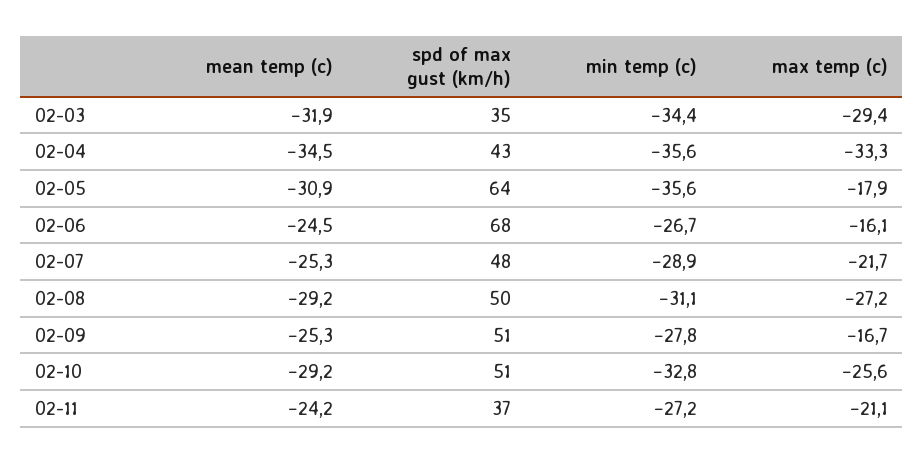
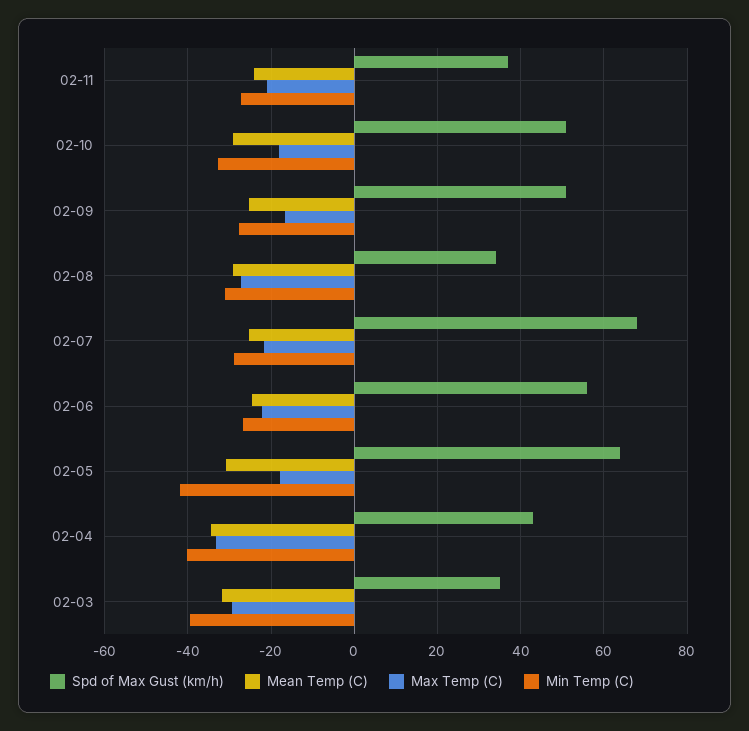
  {
    "mean temp (c)": {
      "02-03": -31.9,
      "02-04": -34.5,
      "02-05": -30.9,
      "02-06": -24.5,
      "02-07": -25.3,
      "02-08": -29.2,
      "02-09": -25.3,
      "02-10": -29.2,
      "02-11": -24.2
    },
    "spd of max gust (km/h)": {
      "02-03": 35,
      "02-04": 43,
      "02-05": 64,
-     "02-06": 68,
+     "02-06": 56,
-     "02-07": 48,
+     "02-07": 68,
-     "02-08": 50,
+     "02-08": 34,
      "02-09": 51,
      "02-10": 51,
      "02-11": 37
    },
    "min temp (c)": {
-     "02-03": -34.4,
+     "02-03": -40,
-     "02-04": -35.6,
+     "02-04": -40,
-     "02-05": -35.6,
+     "02-05": -42,
      "02-06": -26.7,
      "02-07": -28.9,
      "02-08": -31.1,
      "02-09": -27.8,
      "02-10": -32.8,
      "02-11": -27.2
    },
    "max temp (c)": {
      "02-03": -29.4,
      "02-04": -33.3,
      "02-05": -17.9,
-     "02-06": -16.1,
+     "02-06": -22,
      "02-07": -21.7,
      "02-08": -27.2,
      "02-09": -16.7,
-     "02-10": -25.6,
+     "02-10": -18,
      "02-11": -21.1
    }
  }

